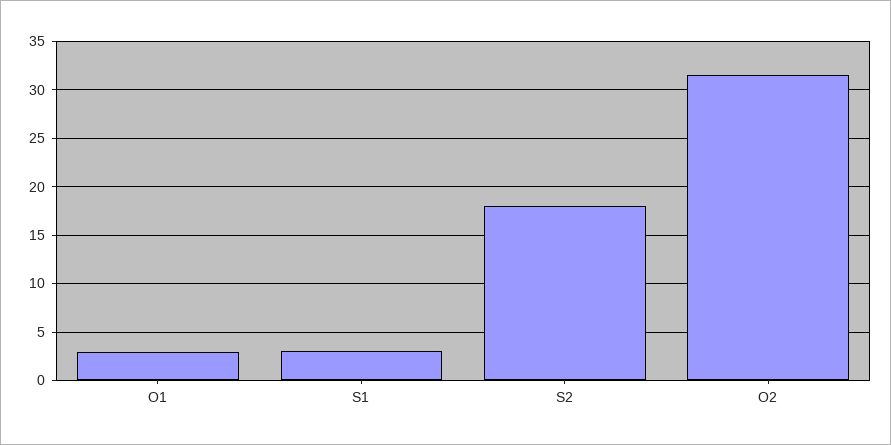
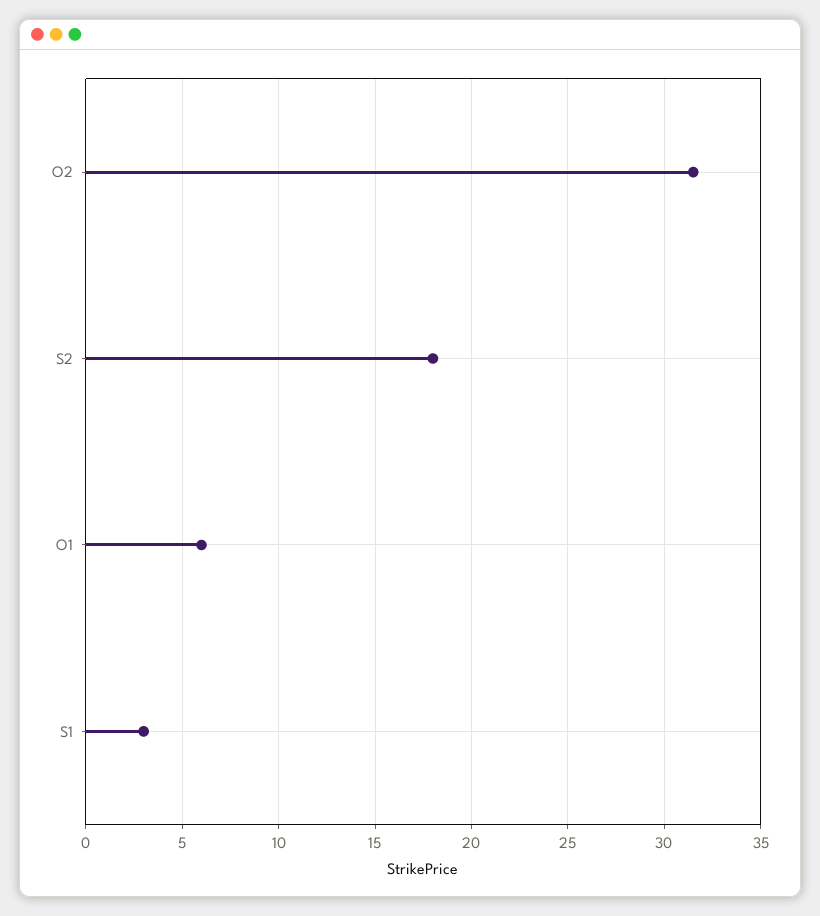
  {
-   "O1": 3,
+   "O1": 6,
    "S1": 3,
    "S2": 18,
    "O2": 31.5
  }

